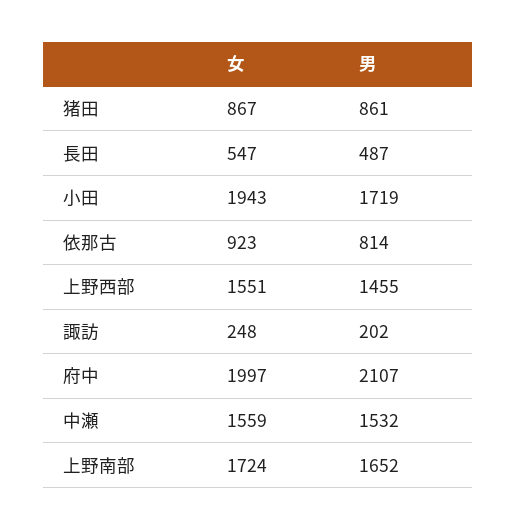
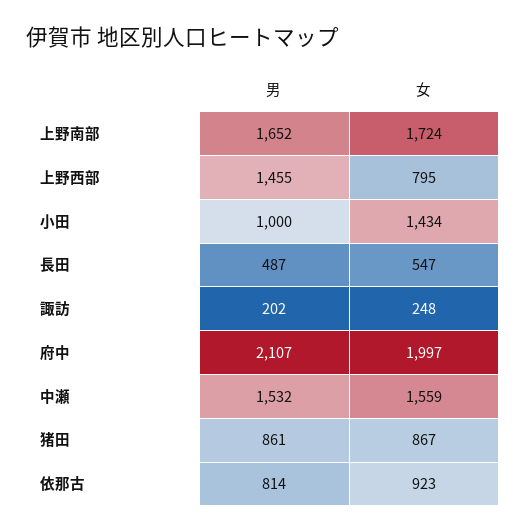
  {
    "女": {
      "猪田": 867,
      "長田": 547,
-     "小田": 1943,
+     "小田": 1434,
      "依那古": 923,
-     "上野西部": 1551,
+     "上野西部": 795,
      "諏訪": 248,
      "府中": 1997,
      "中瀬": 1559,
      "上野南部": 1724
    },
    "男": {
      "猪田": 861,
      "長田": 487,
-     "小田": 1719,
+     "小田": 1000,
      "依那古": 814,
      "上野西部": 1455,
      "諏訪": 202,
      "府中": 2107,
      "中瀬": 1532,
      "上野南部": 1652
    }
  }

